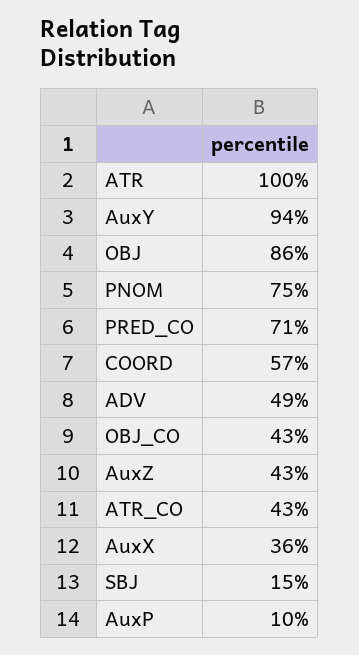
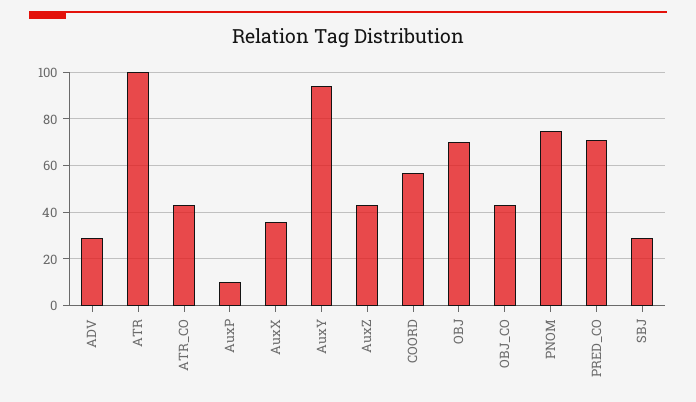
  {
    "ATR": 100,
    "AuxY": 94,
-   "OBJ": 86,
+   "OBJ": 70,
    "PNOM": 75,
    "PRED_CO": 71,
    "COORD": 57,
-   "ADV": 49,
+   "ADV": 30,
    "OBJ_CO": 43,
    "AuxZ": 43,
    "ATR_CO": 43,
    "AuxX": 36,
-   "SBJ": 15,
+   "SBJ": 30,
    "AuxP": 10
  }

